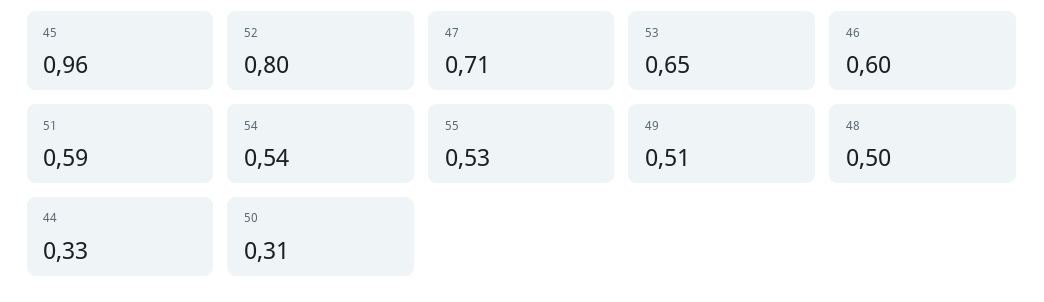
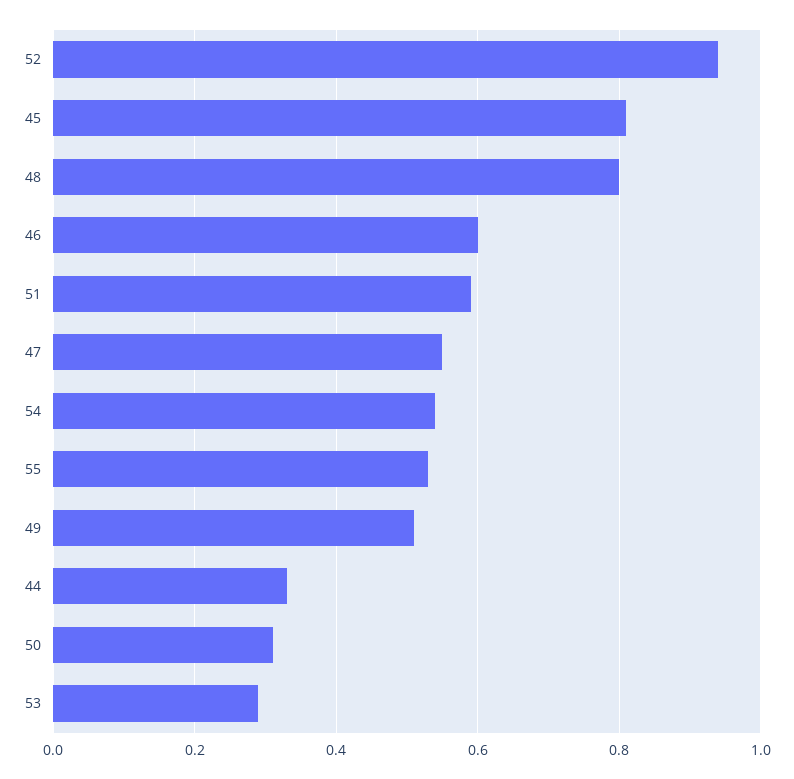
  {
-   "45": 0.96,
+   "45": 0.8,
-   "52": 0.8,
+   "52": 0.95,
-   "47": 0.71,
+   "47": 0.55,
-   "53": 0.65,
+   "53": 0.3,
    "46": 0.6,
    "51": 0.59,
    "54": 0.54,
    "55": 0.53,
    "49": 0.51,
-   "48": 0.5,
+   "48": 0.8,
    "44": 0.33,
    "50": 0.31
  }

